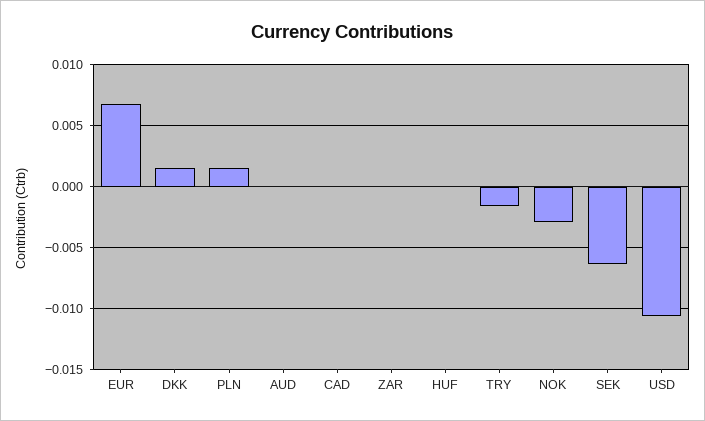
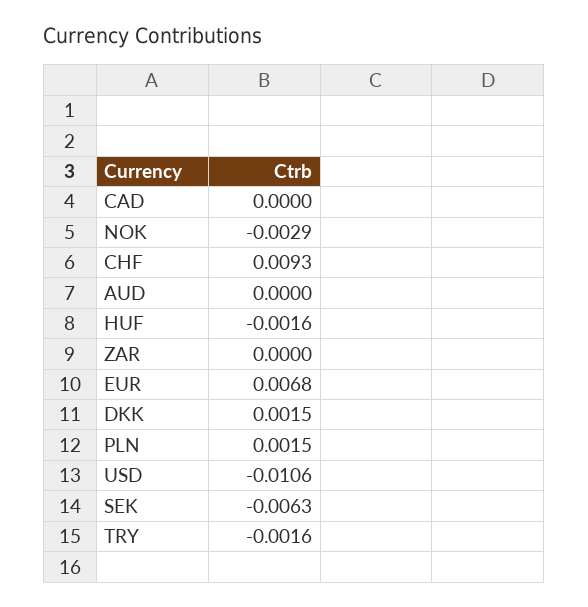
  {
    "EUR": 0.0068,
    "DKK": 0.0015,
    "PLN": 0.0015,
    "AUD": 0,
    "CAD": 0,
    "ZAR": 0,
-   "HUF": 0,
+   "HUF": -0.0016,
    "TRY": -0.0016,
    "NOK": -0.0029,
    "SEK": -0.0063,
-   "USD": -0.0106
+   "USD": -0.0106,
+   "CHF": 0.0093
  }

